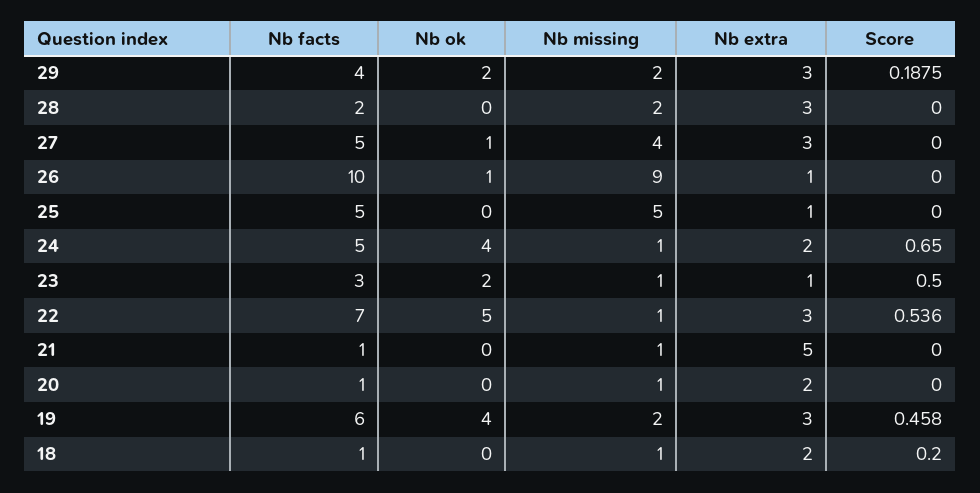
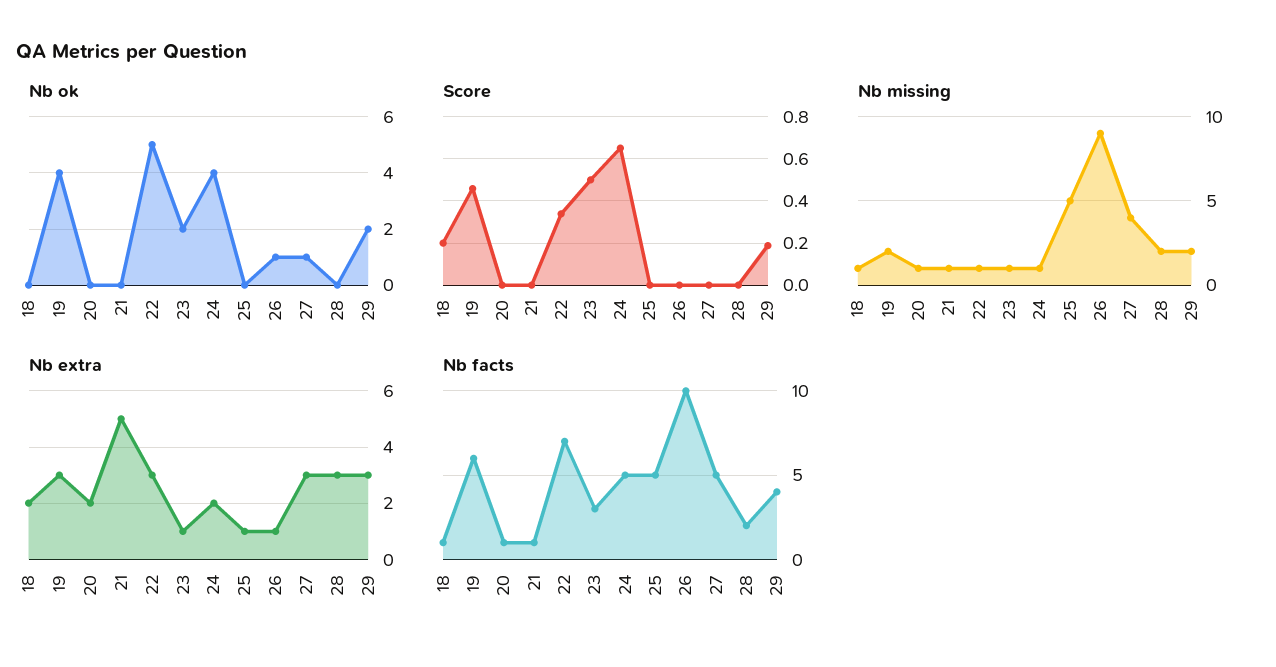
  {
    "Nb facts": {
      "29": 4,
      "28": 2,
      "27": 5,
      "26": 10,
      "25": 5,
      "24": 5,
      "23": 3,
      "22": 7,
      "21": 1,
      "20": 1,
      "19": 6,
      "18": 1
    },
    "Nb ok": {
      "29": 2,
      "28": 0,
      "27": 1,
      "26": 1,
      "25": 0,
      "24": 4,
      "23": 2,
      "22": 5,
      "21": 0,
      "20": 0,
      "19": 4,
      "18": 0
    },
    "Nb missing": {
      "29": 2,
      "28": 2,
      "27": 4,
      "26": 9,
      "25": 5,
      "24": 1,
      "23": 1,
      "22": 1,
      "21": 1,
      "20": 1,
      "19": 2,
      "18": 1
    },
    "Nb extra": {
      "29": 3,
      "28": 3,
      "27": 3,
      "26": 1,
      "25": 1,
      "24": 2,
      "23": 1,
      "22": 3,
      "21": 5,
      "20": 2,
      "19": 3,
      "18": 2
    },
    "Score": {
      "29": 0.1875,
      "28": 0,
      "27": 0,
      "26": 0,
      "25": 0,
      "24": 0.65,
      "23": 0.5,
-     "22": 0.536,
+     "22": 0.35,
      "21": 0,
      "20": 0,
      "19": 0.458,
      "18": 0.2
    }
  }

